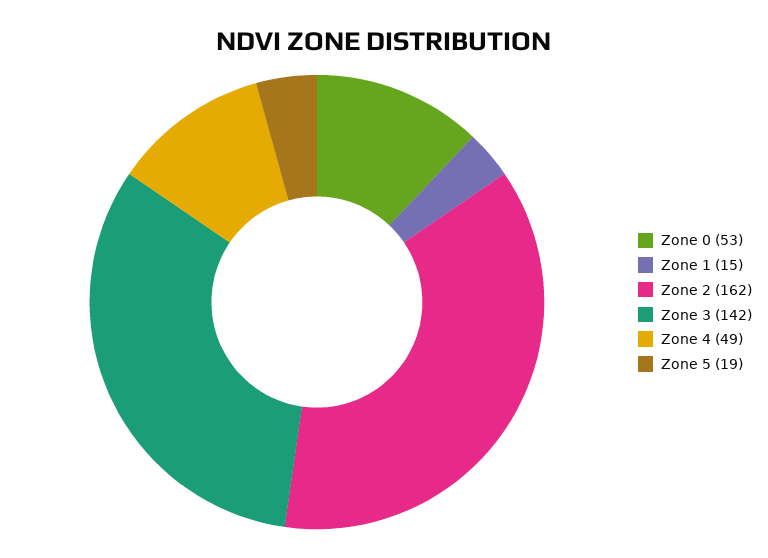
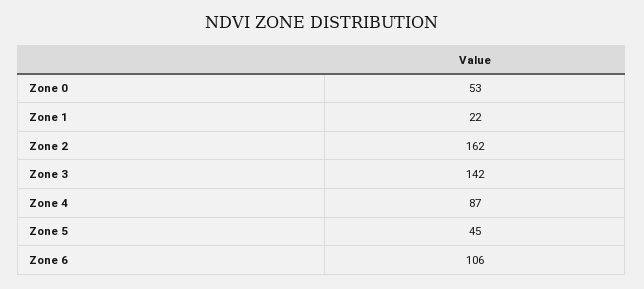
  {
    "Zone 0": 53,
-   "Zone 1": 15,
+   "Zone 1": 22,
    "Zone 2": 162,
    "Zone 3": 142,
-   "Zone 4": 49,
+   "Zone 4": 87,
-   "Zone 5": 19
+   "Zone 5": 45,
+   "Zone 6": 106
  }

